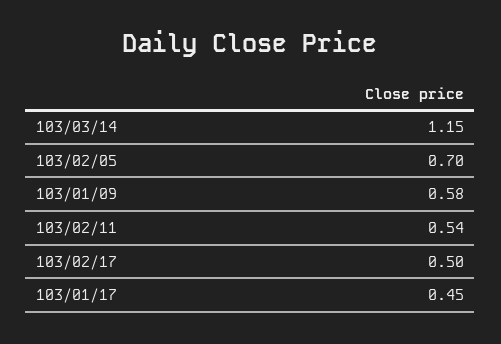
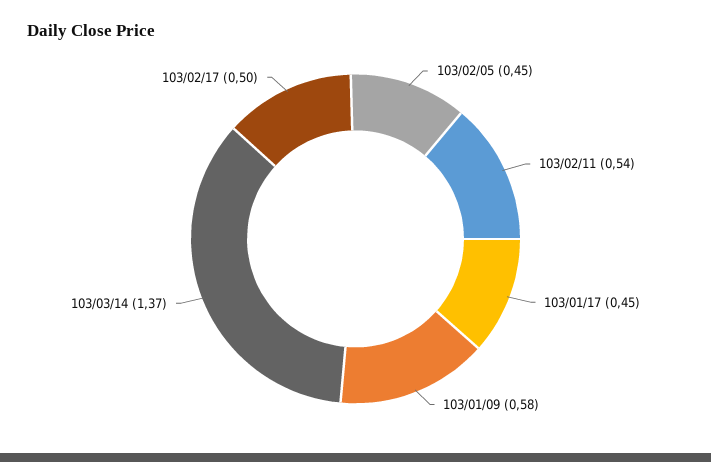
  {
-   "103/03/14": 1.15,
+   "103/03/14": 1.37,
-   "103/02/05": 0.7,
+   "103/02/05": 0.45,
    "103/01/09": 0.58,
    "103/02/11": 0.54,
    "103/02/17": 0.5,
    "103/01/17": 0.45
  }

